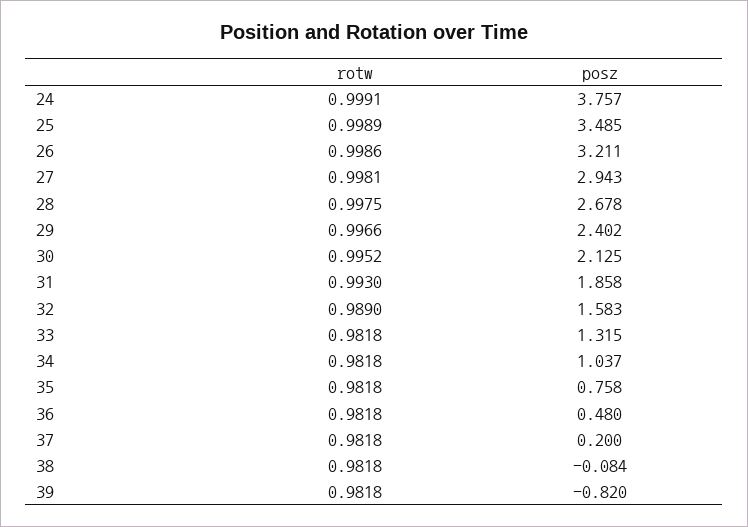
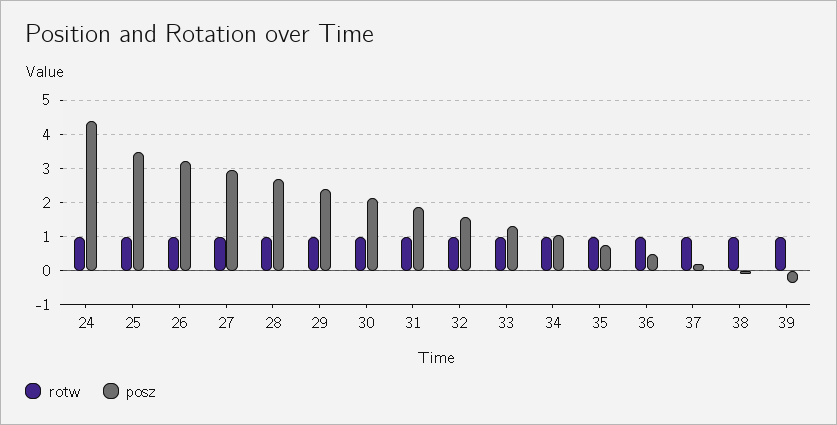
  {
    "rotw": {
      "24": 0.9991,
      "25": 0.9989,
      "26": 0.9986,
      "27": 0.9981,
      "28": 0.9975,
      "29": 0.9966,
      "30": 0.9952,
      "31": 0.993,
      "32": 0.989,
      "33": 0.9818,
      "34": 0.9818,
      "35": 0.9818,
      "36": 0.9818,
      "37": 0.9818,
      "38": 0.9818,
      "39": 0.9818
    },
    "posz": {
-     "24": 3.757,
+     "24": 4.4,
      "25": 3.485,
      "26": 3.211,
      "27": 2.943,
      "28": 2.678,
      "29": 2.402,
      "30": 2.125,
      "31": 1.858,
      "32": 1.583,
      "33": 1.315,
      "34": 1.037,
      "35": 0.758,
      "36": 0.48,
      "37": 0.2,
      "38": -0.084,
-     "39": -0.82
+     "39": -0.4
    }
  }

